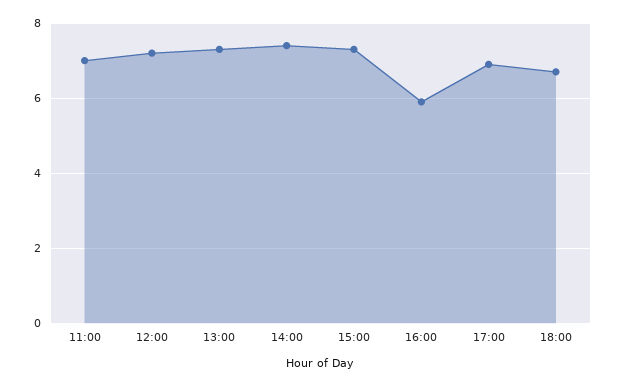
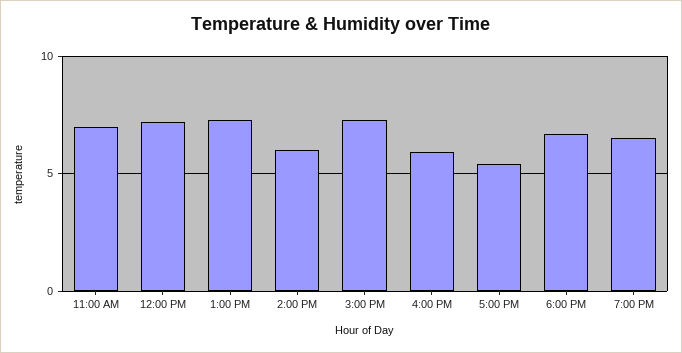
  {
    "11:00": 7,
    "12:00": 7,
    "13:00": 7.5,
-   "14:00": 7.5,
+   "14:00": 6,
    "15:00": 7.5,
    "16:00": 6,
-   "17:00": 7,
+   "17:00": 5.5,
-   "18:00": 6.5
+   "18:00": 6.5,
+   "7:00 PM": 6.5
  }

